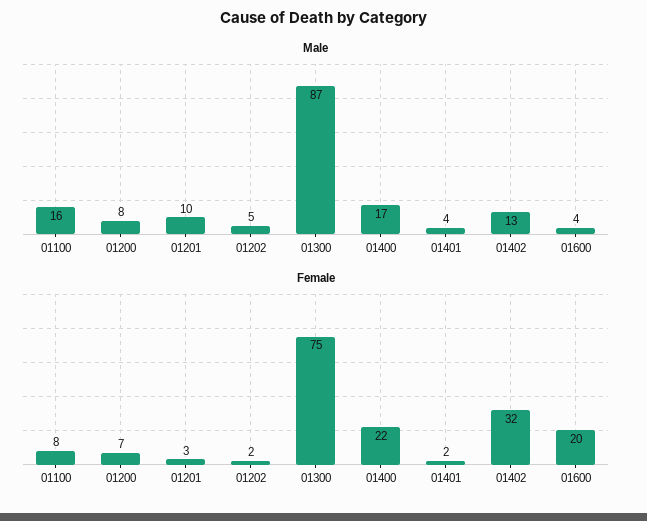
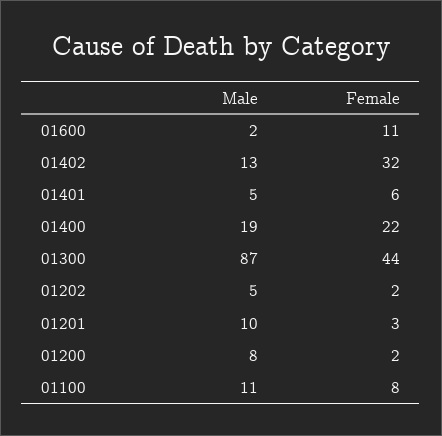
  {
    "Male": {
-     "01100": 16,
+     "01100": 11,
      "01200": 8,
      "01201": 10,
      "01202": 5,
      "01300": 87,
-     "01400": 17,
+     "01400": 19,
-     "01401": 4,
+     "01401": 5,
      "01402": 13,
-     "01600": 4
+     "01600": 2
    },
    "Female": {
      "01100": 8,
-     "01200": 7,
+     "01200": 2,
      "01201": 3,
      "01202": 2,
-     "01300": 75,
+     "01300": 44,
      "01400": 22,
-     "01401": 2,
+     "01401": 6,
      "01402": 32,
-     "01600": 20
+     "01600": 11
    }
  }

